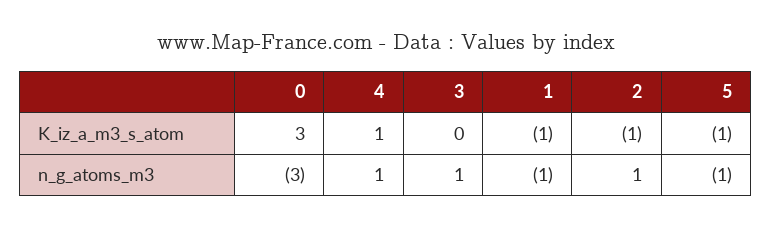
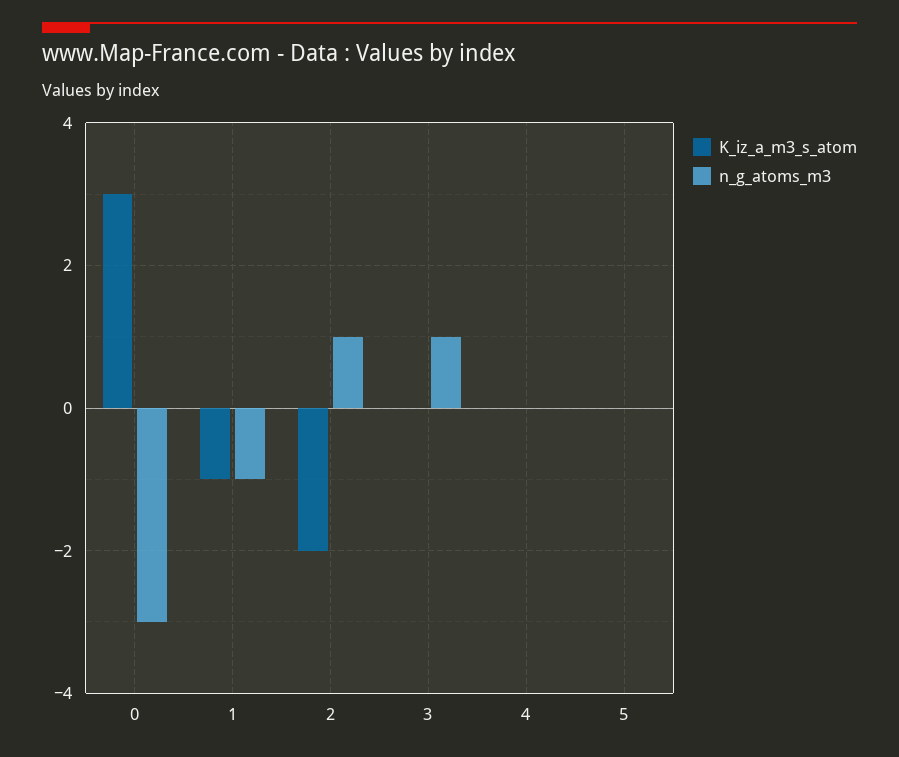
  {
    "K_iz_a_m3_s_atom": {
      "0": 3,
-     "4": 1,
+     "4": 0,
      "3": 0,
      "1": -1,
-     "2": -1,
+     "2": -2,
-     "5": -1
+     "5": 0
    },
    "n_g_atoms_m3": {
      "0": -3,
-     "4": 1,
+     "4": 0,
      "3": 1,
      "1": -1,
      "2": 1,
-     "5": -1
+     "5": 0
    }
  }

